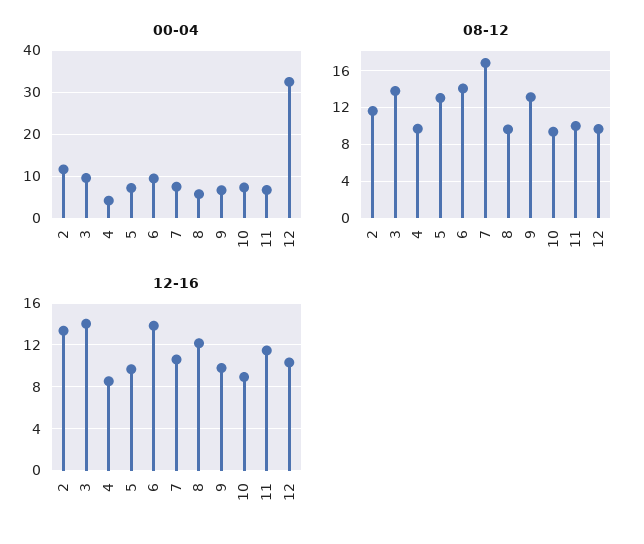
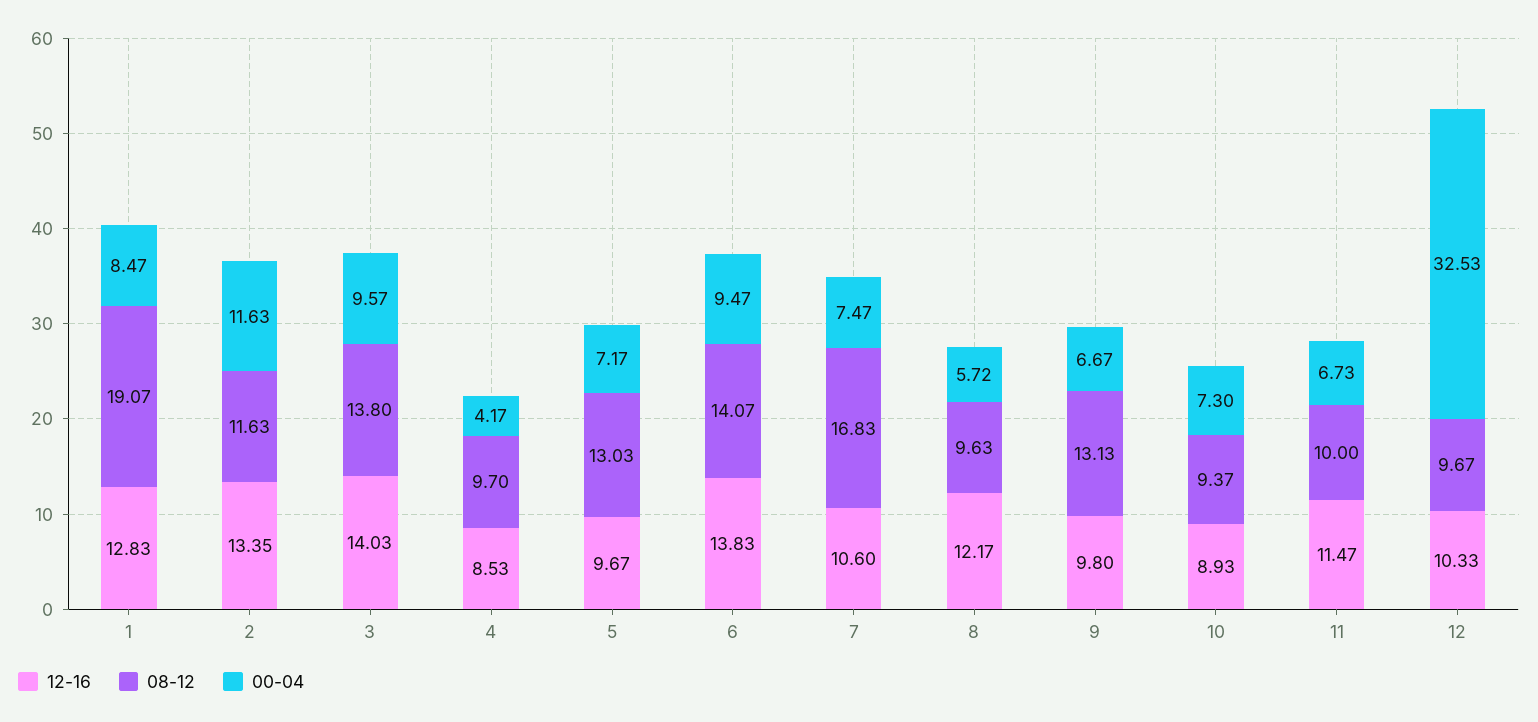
  {
    "00-04": {
      "2": 11.63,
      "3": 9.57,
      "4": 4.17,
      "5": 7.17,
      "6": 9.47,
      "7": 7.47,
      "8": 5.72,
      "9": 6.67,
      "10": 7.3,
      "11": 6.73,
-     "12": 32.53
+     "12": 32.53,
+     "1": 8.47
    },
    "08-12": {
      "2": 11.63,
      "3": 13.8,
      "4": 9.7,
      "5": 13.03,
      "6": 14.07,
      "7": 16.83,
      "8": 9.63,
      "9": 13.13,
      "10": 9.37,
      "11": 10,
-     "12": 9.67
+     "12": 9.67,
+     "1": 19.07
    },
    "12-16": {
      "2": 13.35,
      "3": 14.03,
      "4": 8.53,
      "5": 9.67,
      "6": 13.83,
      "7": 10.6,
      "8": 12.17,
      "9": 9.8,
      "10": 8.93,
      "11": 11.47,
-     "12": 10.33
+     "12": 10.33,
+     "1": 12.83
    }
  }

